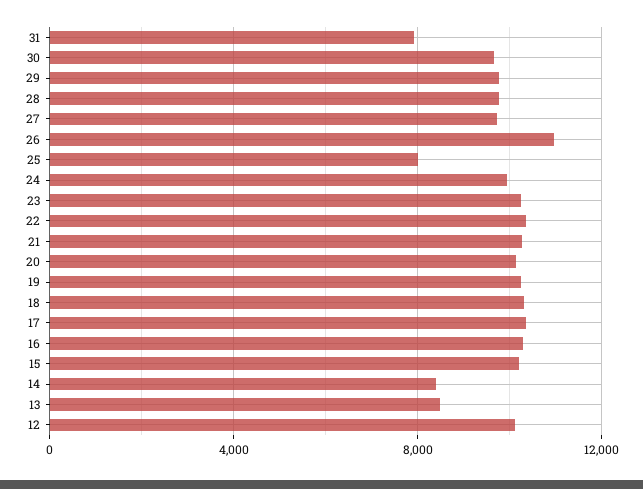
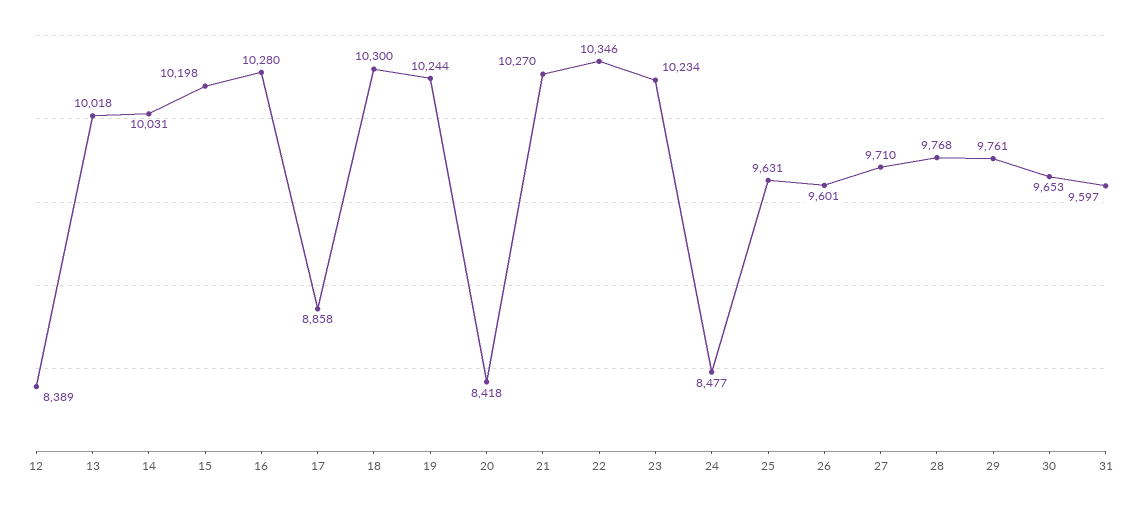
  {
-   "31": 8000,
+   "31": 9597,
    "30": 9653,
    "29": 9761,
    "28": 9768,
    "27": 9710,
-   "26": 11000,
+   "26": 9601,
-   "25": 8000,
+   "25": 9631,
-   "24": 10000,
+   "24": 8477,
    "23": 10234,
    "22": 10346,
    "21": 10270,
-   "20": 10000,
+   "20": 8418,
    "19": 10244,
    "18": 10300,
-   "17": 10500,
+   "17": 8858,
    "16": 10280,
    "15": 10198,
-   "14": 8500,
+   "14": 10031,
-   "13": 8500,
+   "13": 10018,
-   "12": 10000
+   "12": 8389
  }

